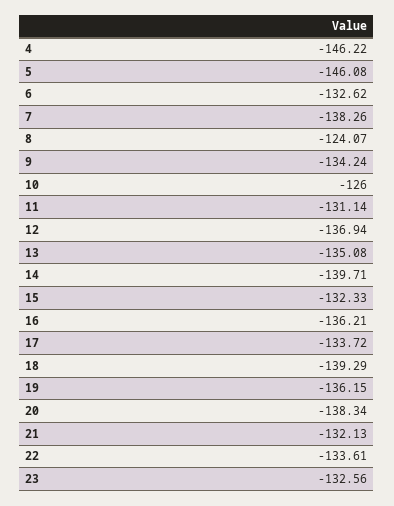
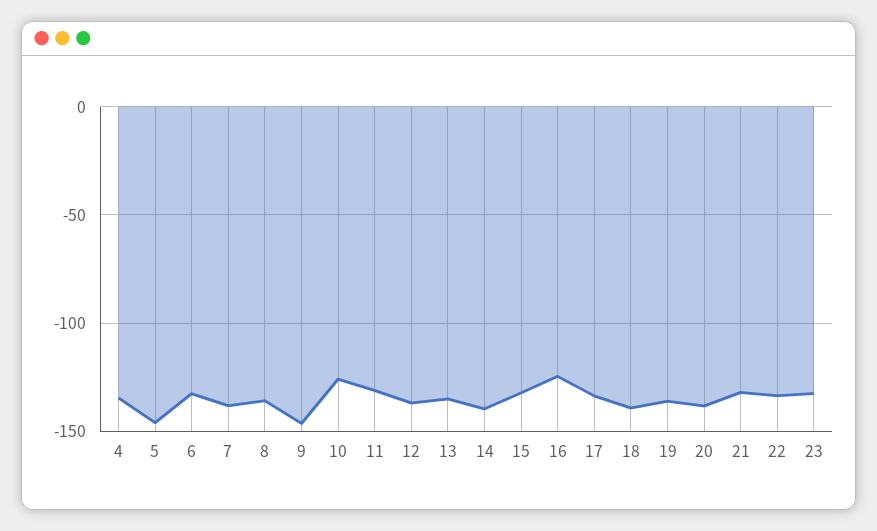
  {
-   "4": -146.22,
+   "4": -135,
    "5": -146.08,
    "6": -132.62,
    "7": -138.26,
-   "8": -124.07,
+   "8": -135,
-   "9": -134.24,
+   "9": -145,
    "10": -126,
    "11": -131.14,
    "12": -136.94,
    "13": -135.08,
    "14": -139.71,
    "15": -132.33,
-   "16": -136.21,
+   "16": -125,
    "17": -133.72,
    "18": -139.29,
    "19": -136.15,
    "20": -138.34,
    "21": -132.13,
    "22": -133.61,
    "23": -132.56
  }

